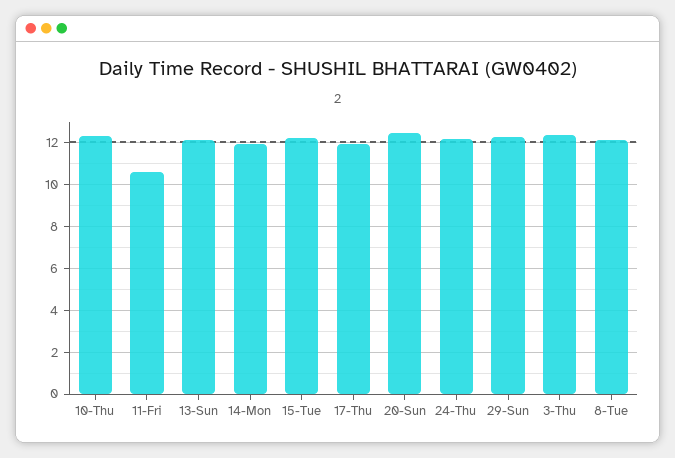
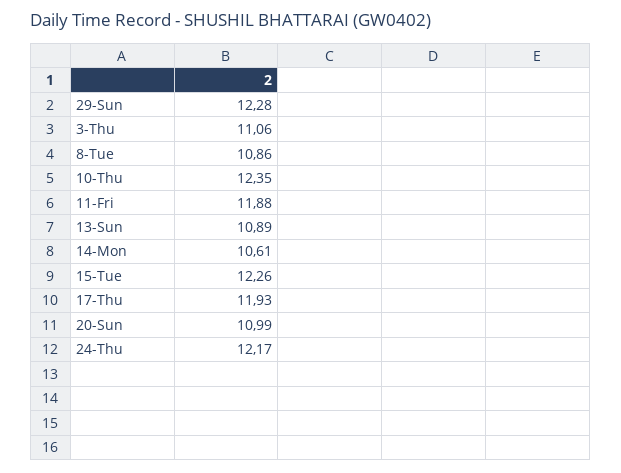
  {
    "10-Thu": 12.35,
-   "11-Fri": 10.5,
+   "11-Fri": 11.88,
-   "13-Sun": 12,
+   "13-Sun": 10.89,
-   "14-Mon": 12,
+   "14-Mon": 10.61,
    "15-Tue": 12.26,
    "17-Thu": 11.93,
-   "20-Sun": 12.5,
+   "20-Sun": 10.99,
    "24-Thu": 12.17,
    "29-Sun": 12.28,
-   "3-Thu": 12.5,
+   "3-Thu": 11.06,
-   "8-Tue": 12
+   "8-Tue": 10.86
  }

